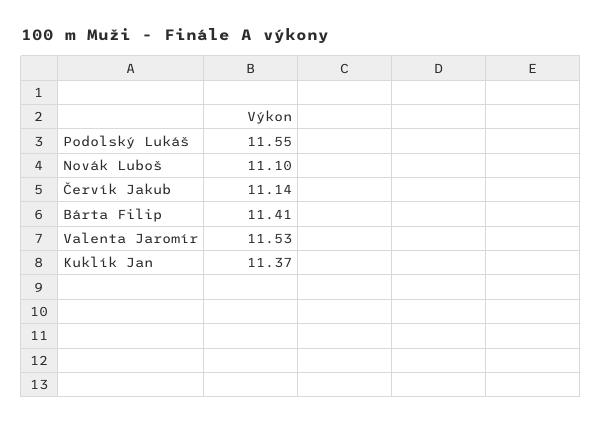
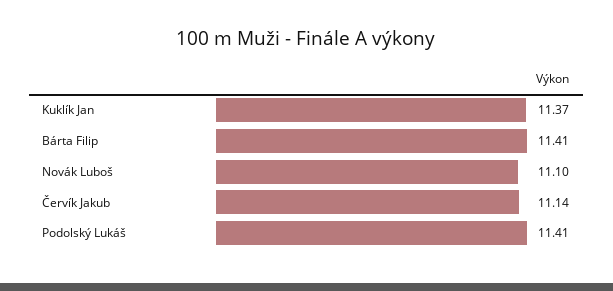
  {
-   "Podolský Lukáš": 11.55,
+   "Podolský Lukáš": 11.41,
    "Novák Luboš": 11.1,
    "Červík Jakub": 11.14,
    "Bárta Filip": 11.41,
-   "Valenta Jaromír": 11.53,
    "Kuklík Jan": 11.37
  }

